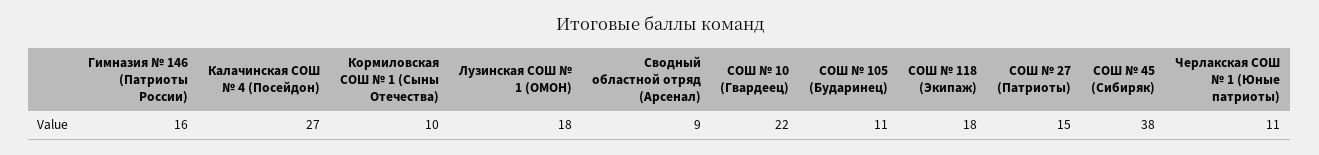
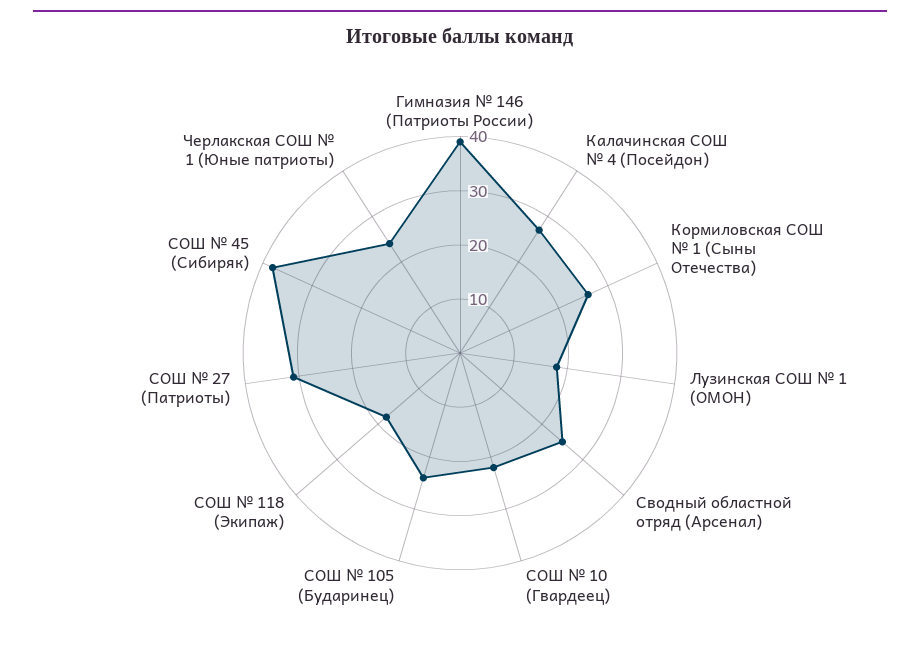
  {
-   "Гимназия № 146 (Патриоты России)": 16,
+   "Гимназия № 146 (Патриоты России)": 40,
    "Калачинская СОШ № 4 (Посейдон)": 27,
-   "Кормиловская СОШ № 1 (Сыны Отечества)": 10,
+   "Кормиловская СОШ № 1 (Сыны Отечества)": 25,
    "Лузинская СОШ № 1 (ОМОН)": 18,
-   "Сводный областной отряд (Арсенал)": 9,
+   "Сводный областной отряд (Арсенал)": 25,
    "СОШ № 10 (Гвардеец)": 22,
-   "СОШ № 105 (Бударинец)": 11,
+   "СОШ № 105 (Бударинец)": 25,
    "СОШ № 118 (Экипаж)": 18,
-   "СОШ № 27 (Патриоты)": 15,
+   "СОШ № 27 (Патриоты)": 30,
    "СОШ № 45 (Сибиряк)": 38,
-   "Черлакская СОШ № 1 (Юные патриоты)": 11
+   "Черлакская СОШ № 1 (Юные патриоты)": 25
  }

